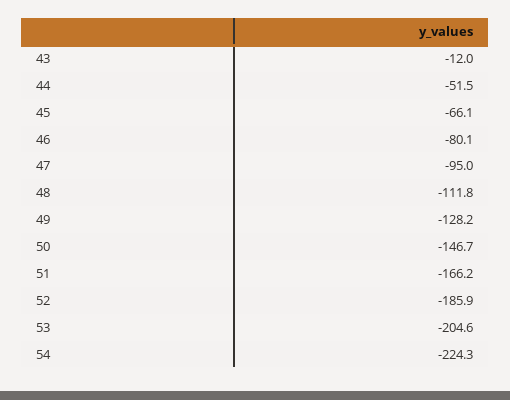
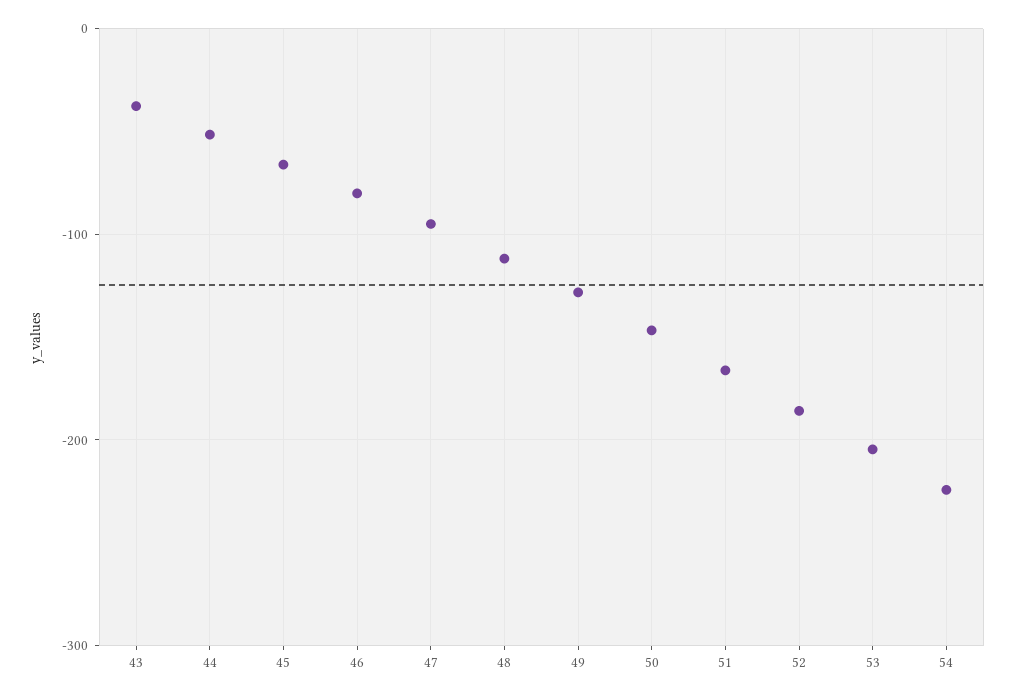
  {
-   "43": -12,
+   "43": -40,
    "44": -51.5,
    "45": -66.1,
    "46": -80.1,
    "47": -95,
    "48": -111.8,
    "49": -128.2,
    "50": -146.7,
    "51": -166.2,
    "52": -185.9,
    "53": -204.6,
    "54": -224.3
  }

